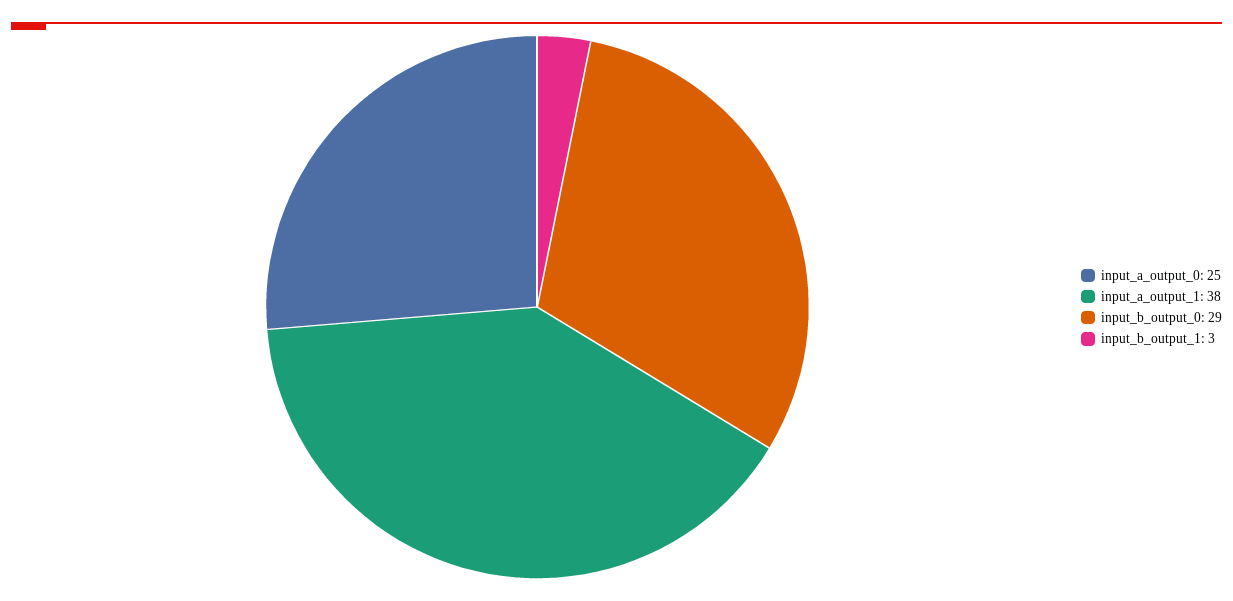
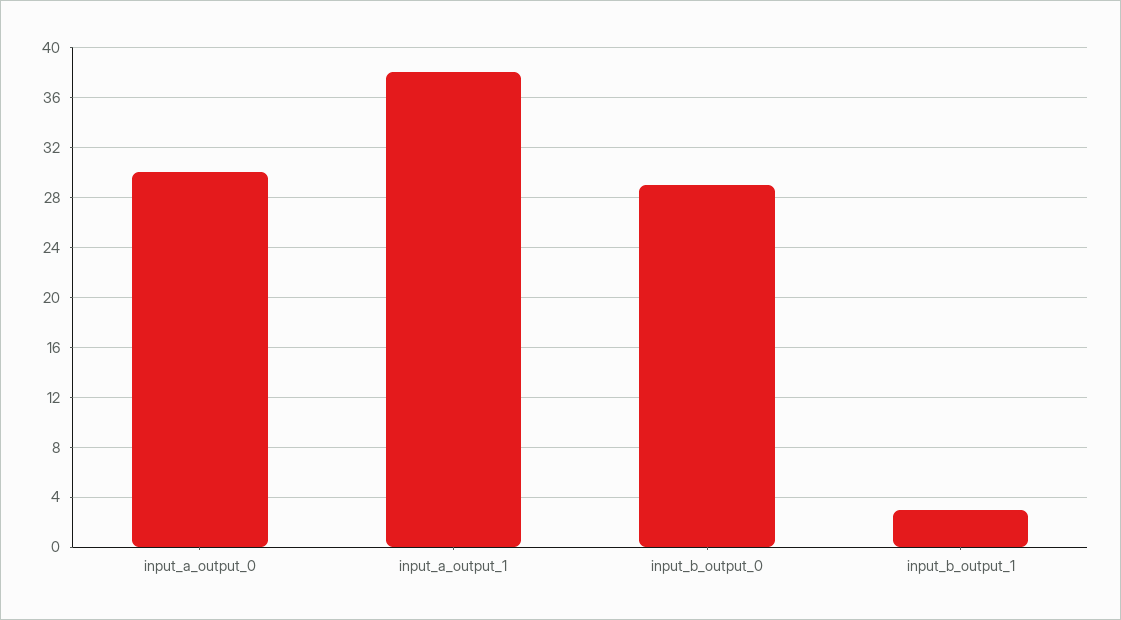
  {
-   "input_a_output_0": 25,
+   "input_a_output_0": 30,
    "input_a_output_1": 38,
    "input_b_output_0": 29,
    "input_b_output_1": 3
  }

